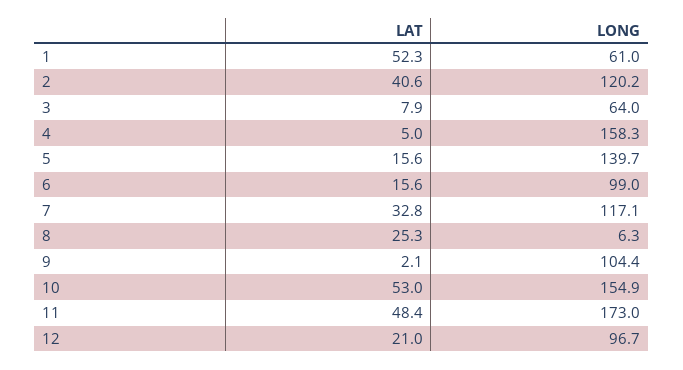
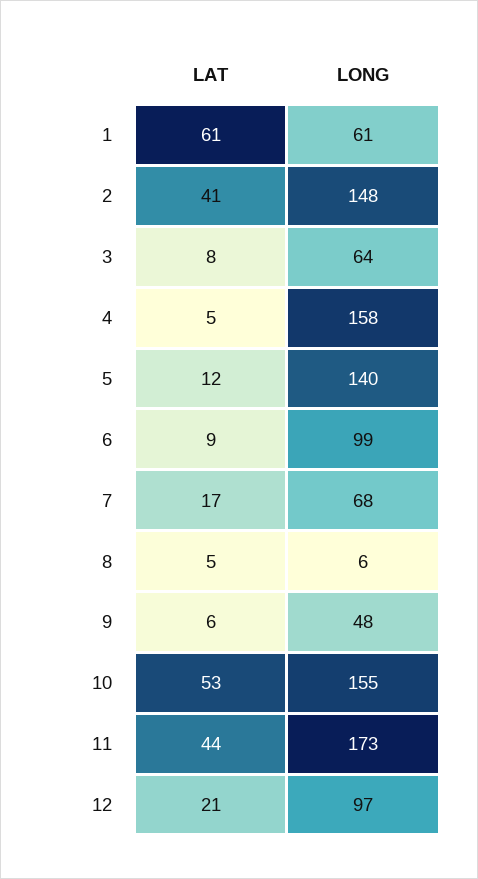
  {
    "LAT": {
-     "1": 52.3,
+     "1": 61,
      "2": 40.6,
      "3": 7.9,
      "4": 5,
-     "5": 15.6,
+     "5": 12,
-     "6": 15.6,
+     "6": 9,
-     "7": 32.8,
+     "7": 17,
-     "8": 25.3,
+     "8": 5,
-     "9": 2.1,
+     "9": 6,
      "10": 53,
-     "11": 48.4,
+     "11": 44,
      "12": 21
    },
    "LONG": {
      "1": 61,
-     "2": 120.2,
+     "2": 148,
      "3": 64,
      "4": 158.3,
      "5": 139.7,
      "6": 99,
-     "7": 117.1,
+     "7": 68,
      "8": 6.3,
-     "9": 104.4,
+     "9": 48,
      "10": 154.9,
      "11": 173,
      "12": 96.7
    }
  }

